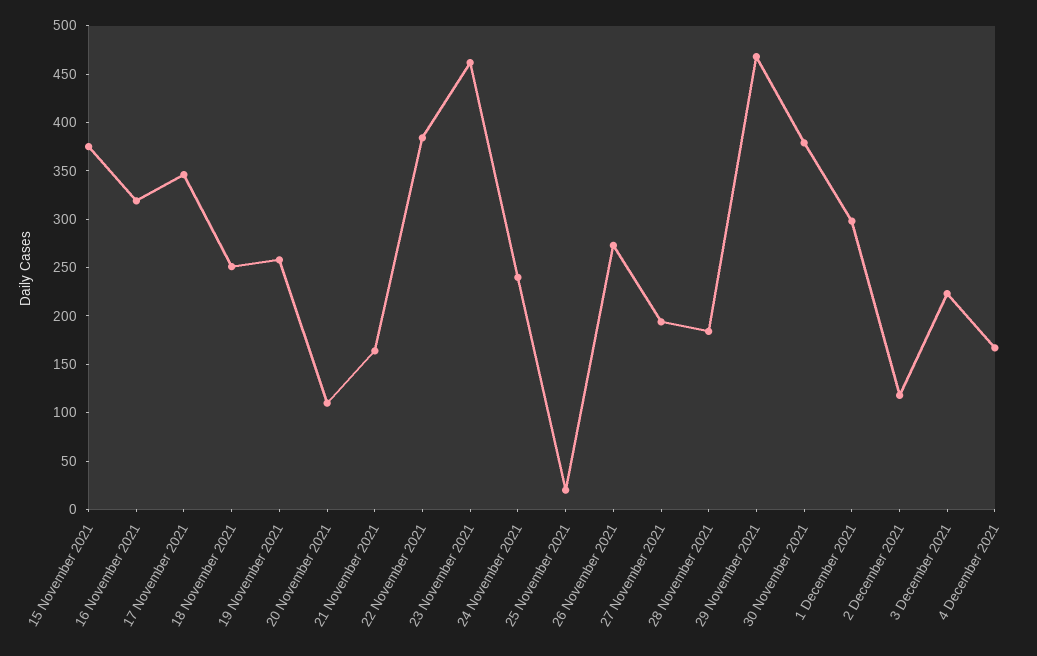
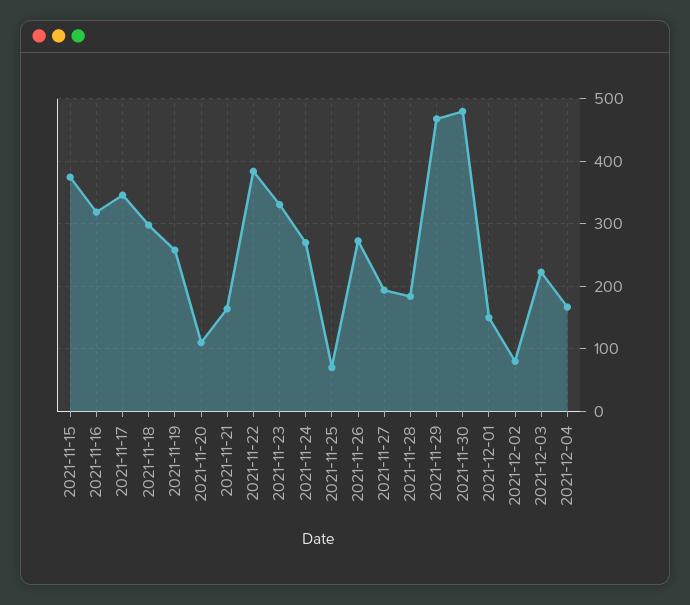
  {
    "15 November 2021": 380,
    "16 November 2021": 320,
    "17 November 2021": 350,
-   "18 November 2021": 250,
+   "18 November 2021": 300,
    "19 November 2021": 260,
    "20 November 2021": 110,
    "21 November 2021": 160,
    "22 November 2021": 380,
-   "23 November 2021": 460,
+   "23 November 2021": 330,
-   "24 November 2021": 240,
+   "24 November 2021": 270,
-   "25 November 2021": 20,
+   "25 November 2021": 70,
    "26 November 2021": 270,
    "27 November 2021": 190,
    "28 November 2021": 180,
    "29 November 2021": 470,
-   "30 November 2021": 380,
+   "30 November 2021": 480,
-   "1 December 2021": 300,
+   "1 December 2021": 150,
-   "2 December 2021": 120,
+   "2 December 2021": 80,
    "3 December 2021": 220,
    "4 December 2021": 170
  }

